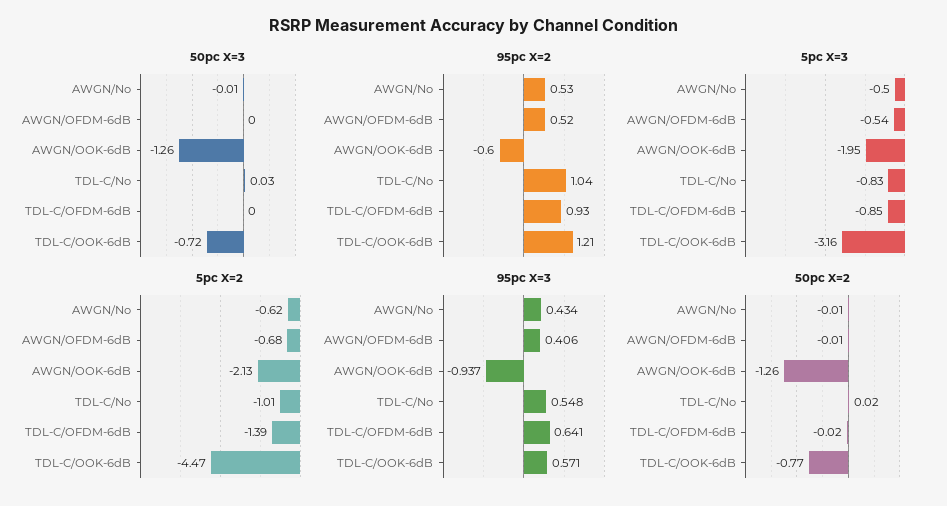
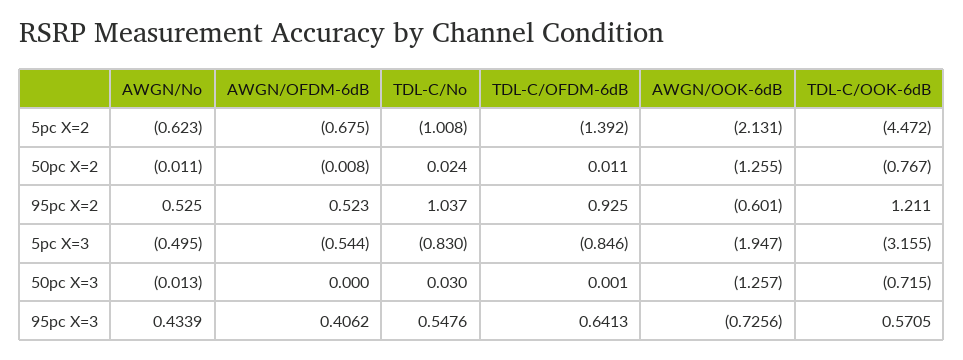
  {
    "50pc X=3": {
      "AWGN/No": -0.013,
      "AWGN/OFDM-6dB": 0,
      "AWGN/OOK-6dB": -1.257,
      "TDL-C/No": 0.03,
      "TDL-C/OFDM-6dB": 0.001,
      "TDL-C/OOK-6dB": -0.715
    },
    "95pc X=2": {
      "AWGN/No": 0.525,
      "AWGN/OFDM-6dB": 0.523,
      "AWGN/OOK-6dB": -0.601,
      "TDL-C/No": 1.037,
      "TDL-C/OFDM-6dB": 0.925,
      "TDL-C/OOK-6dB": 1.211
    },
    "5pc X=3": {
      "AWGN/No": -0.495,
      "AWGN/OFDM-6dB": -0.544,
      "AWGN/OOK-6dB": -1.947,
      "TDL-C/No": -0.83,
      "TDL-C/OFDM-6dB": -0.846,
      "TDL-C/OOK-6dB": -3.155
    },
    "5pc X=2": {
      "AWGN/No": -0.623,
      "AWGN/OFDM-6dB": -0.675,
      "AWGN/OOK-6dB": -2.131,
      "TDL-C/No": -1.008,
      "TDL-C/OFDM-6dB": -1.392,
      "TDL-C/OOK-6dB": -4.472
    },
    "95pc X=3": {
      "AWGN/No": 0.4339,
      "AWGN/OFDM-6dB": 0.4062,
-     "AWGN/OOK-6dB": -0.937,
+     "AWGN/OOK-6dB": -0.7256,
      "TDL-C/No": 0.5476,
      "TDL-C/OFDM-6dB": 0.6413,
      "TDL-C/OOK-6dB": 0.5705
    },
    "50pc X=2": {
      "AWGN/No": -0.011,
      "AWGN/OFDM-6dB": -0.008,
      "AWGN/OOK-6dB": -1.255,
      "TDL-C/No": 0.024,
-     "TDL-C/OFDM-6dB": -0.02,
+     "TDL-C/OFDM-6dB": 0.011,
      "TDL-C/OOK-6dB": -0.767
    }
  }

